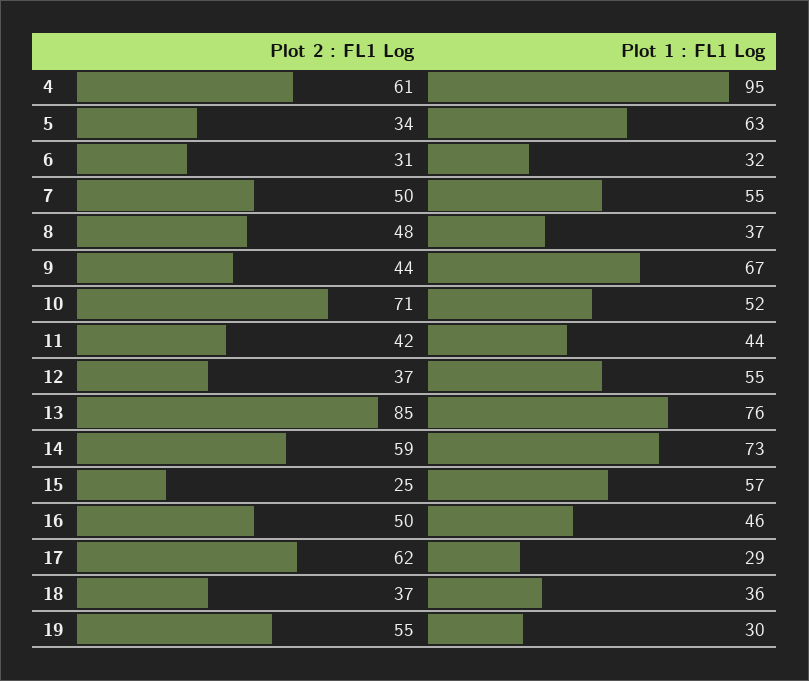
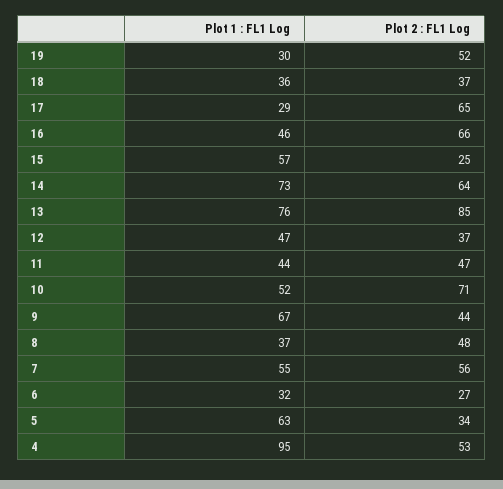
  {
    "Plot 2 : FL1 Log": {
-     "4": 61,
+     "4": 53,
      "5": 34,
-     "6": 31,
+     "6": 27,
-     "7": 50,
+     "7": 56,
      "8": 48,
      "9": 44,
      "10": 71,
-     "11": 42,
+     "11": 47,
      "12": 37,
      "13": 85,
-     "14": 59,
+     "14": 64,
      "15": 25,
-     "16": 50,
+     "16": 66,
-     "17": 62,
+     "17": 65,
      "18": 37,
-     "19": 55
+     "19": 52
    },
    "Plot 1 : FL1 Log": {
      "4": 95,
      "5": 63,
      "6": 32,
      "7": 55,
      "8": 37,
      "9": 67,
      "10": 52,
      "11": 44,
-     "12": 55,
+     "12": 47,
      "13": 76,
      "14": 73,
      "15": 57,
      "16": 46,
      "17": 29,
      "18": 36,
      "19": 30
    }
  }

